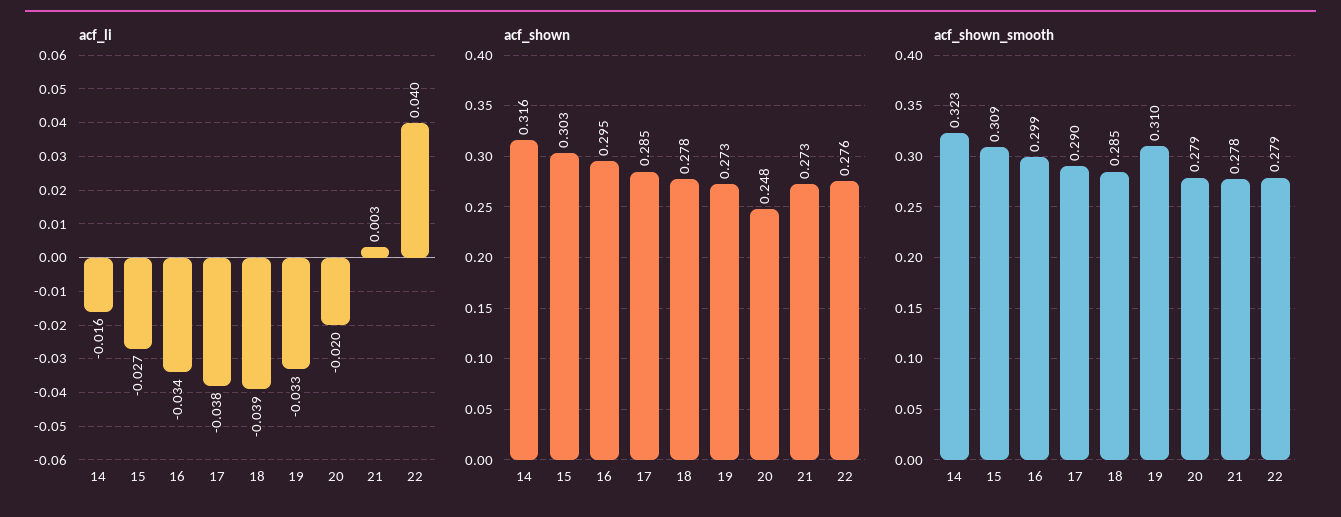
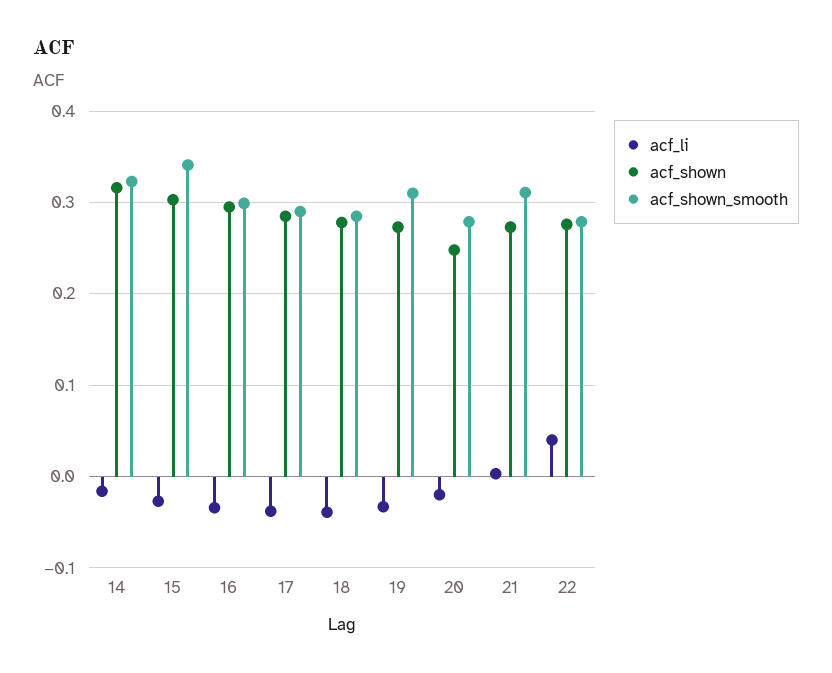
  {
    "acf_li": {
      "14": -0.016,
      "15": -0.027,
      "16": -0.034,
      "17": -0.038,
      "18": -0.039,
      "19": -0.033,
      "20": -0.02,
      "21": 0.003,
      "22": 0.04
    },
    "acf_shown": {
      "14": 0.316,
      "15": 0.303,
      "16": 0.295,
      "17": 0.285,
      "18": 0.278,
      "19": 0.273,
      "20": 0.248,
      "21": 0.273,
      "22": 0.276
    },
    "acf_shown_smooth": {
      "14": 0.323,
-     "15": 0.309,
+     "15": 0.34,
      "16": 0.299,
      "17": 0.29,
      "18": 0.285,
      "19": 0.31,
      "20": 0.279,
-     "21": 0.278,
+     "21": 0.31,
      "22": 0.279
    }
  }

